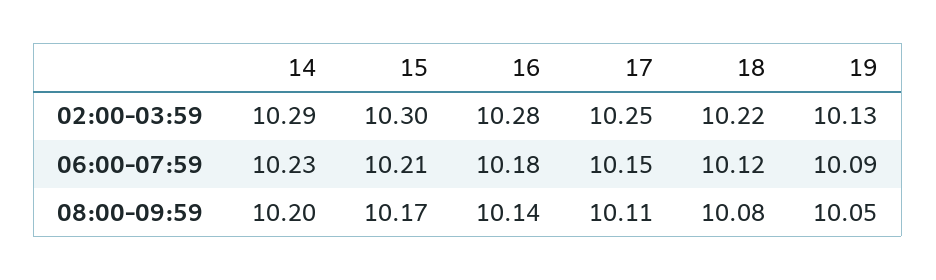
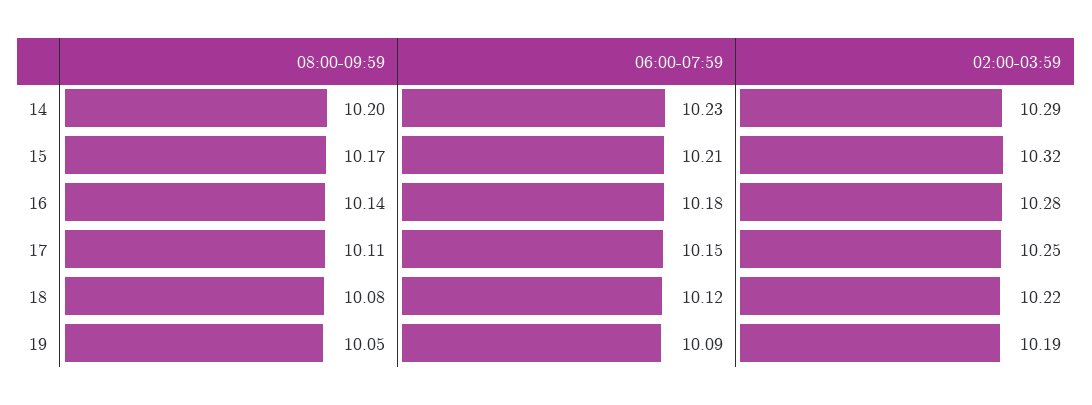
  {
    "14": {
      "02:00-03:59": 10.29,
      "06:00-07:59": 10.23,
      "08:00-09:59": 10.2
    },
    "15": {
-     "02:00-03:59": 10.3,
+     "02:00-03:59": 10.32,
      "06:00-07:59": 10.21,
      "08:00-09:59": 10.17
    },
    "16": {
      "02:00-03:59": 10.28,
      "06:00-07:59": 10.18,
      "08:00-09:59": 10.14
    },
    "17": {
      "02:00-03:59": 10.25,
      "06:00-07:59": 10.15,
      "08:00-09:59": 10.11
    },
    "18": {
      "02:00-03:59": 10.22,
      "06:00-07:59": 10.12,
      "08:00-09:59": 10.08
    },
    "19": {
-     "02:00-03:59": 10.13,
+     "02:00-03:59": 10.19,
      "06:00-07:59": 10.09,
      "08:00-09:59": 10.05
    }
  }

